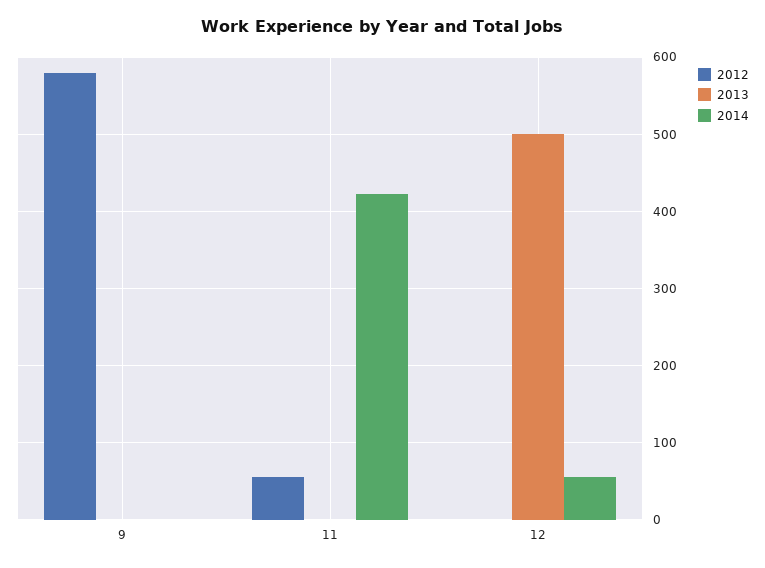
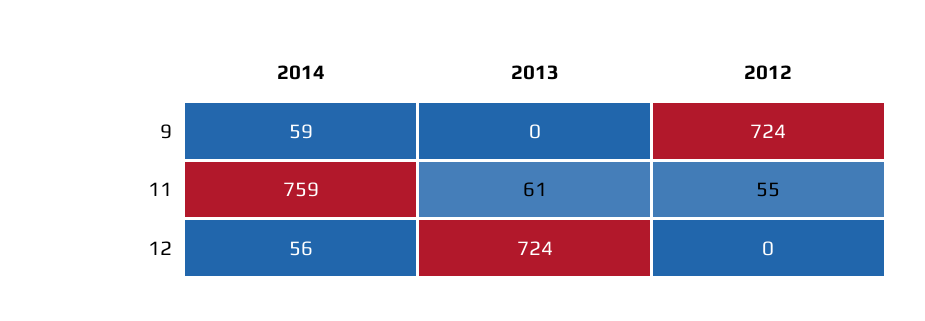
  {
    "2012": {
-     "9": 580,
+     "9": 724,
      "11": 55,
      "12": 0
    },
    "2013": {
      "9": 0,
-     "11": 0,
+     "11": 61,
-     "12": 500
+     "12": 724
    },
    "2014": {
-     "9": 0,
+     "9": 59,
-     "11": 420,
+     "11": 759,
      "12": 56
    }
  }

